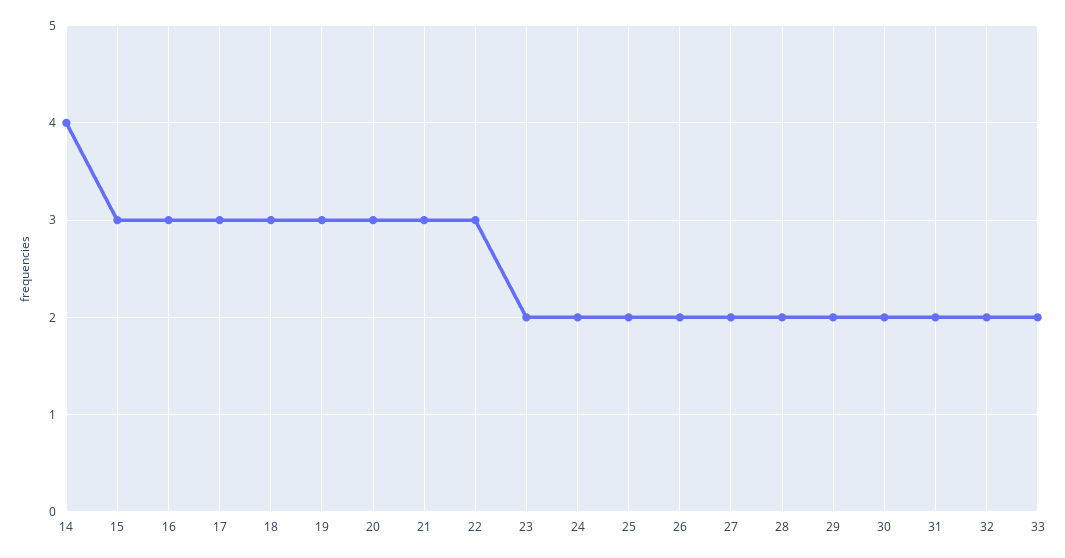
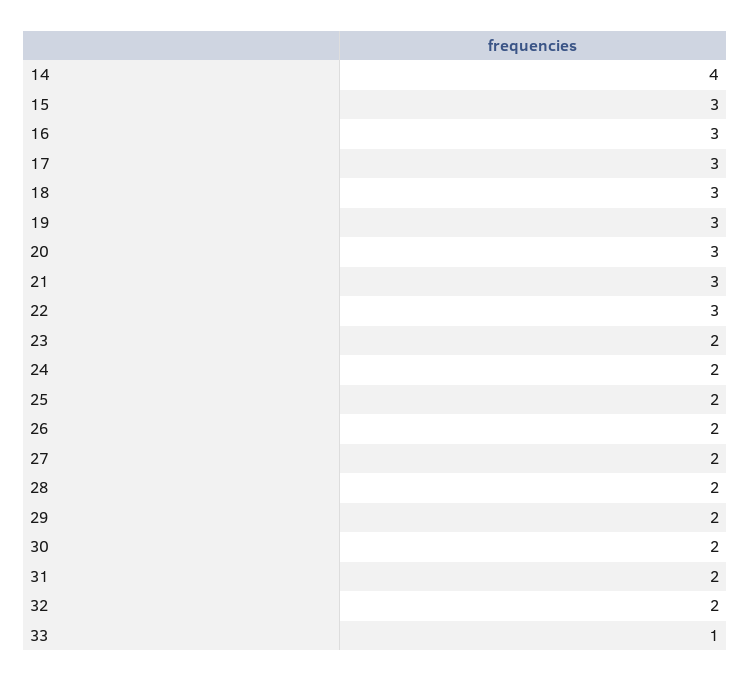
  {
    "14": 4,
    "15": 3,
    "16": 3,
    "17": 3,
    "18": 3,
    "19": 3,
    "20": 3,
    "21": 3,
    "22": 3,
    "23": 2,
    "24": 2,
    "25": 2,
    "26": 2,
    "27": 2,
    "28": 2,
    "29": 2,
    "30": 2,
    "31": 2,
    "32": 2,
-   "33": 2
+   "33": 1
  }

